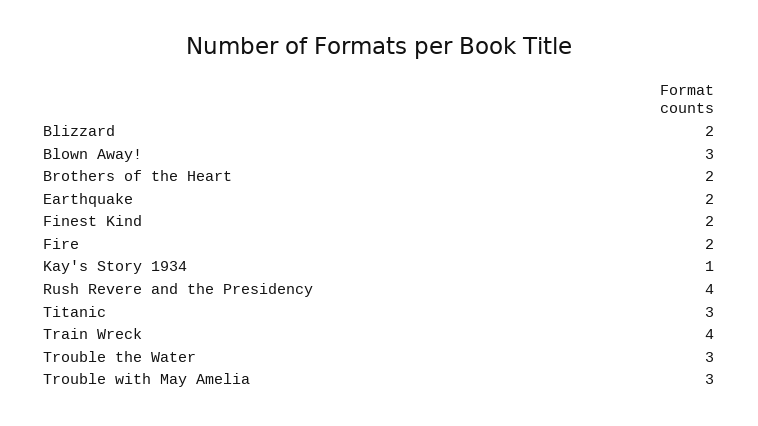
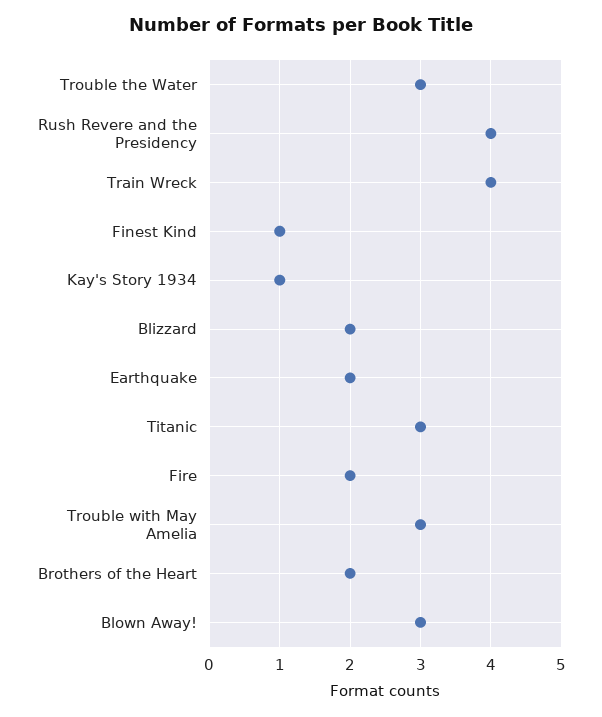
  {
    "Blizzard": 2,
    "Blown Away!": 3,
    "Brothers of the Heart": 2,
    "Earthquake": 2,
-   "Finest Kind": 2,
+   "Finest Kind": 1,
    "Fire": 2,
    "Kay's Story 1934": 1,
    "Rush Revere and the Presidency": 4,
    "Titanic": 3,
    "Train Wreck": 4,
    "Trouble the Water": 3,
    "Trouble with May Amelia": 3
  }

